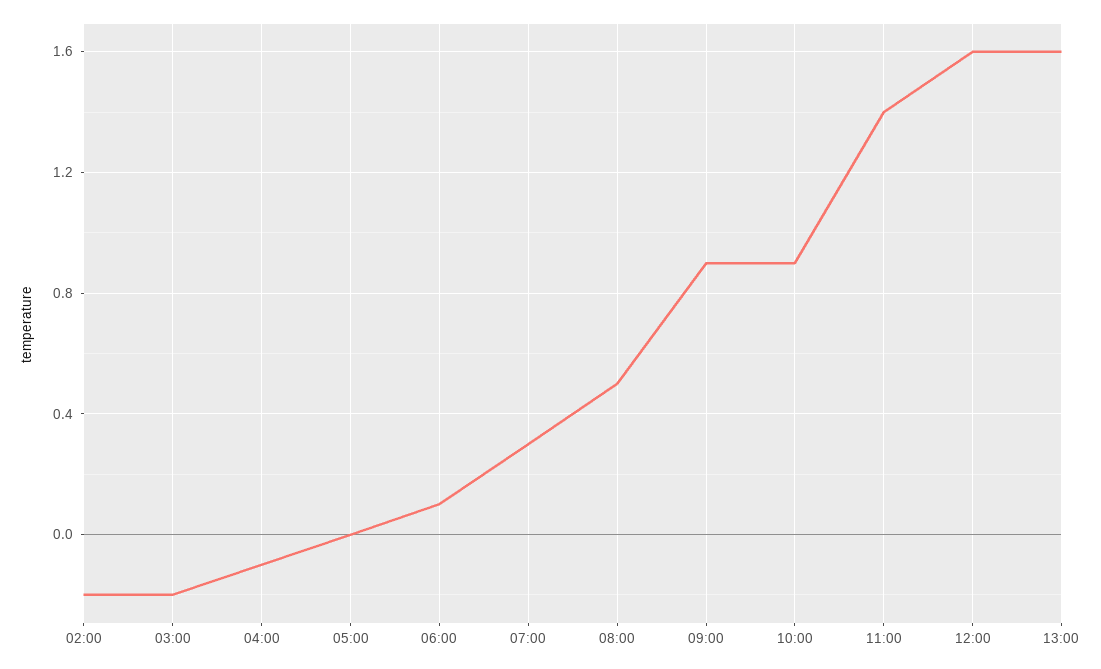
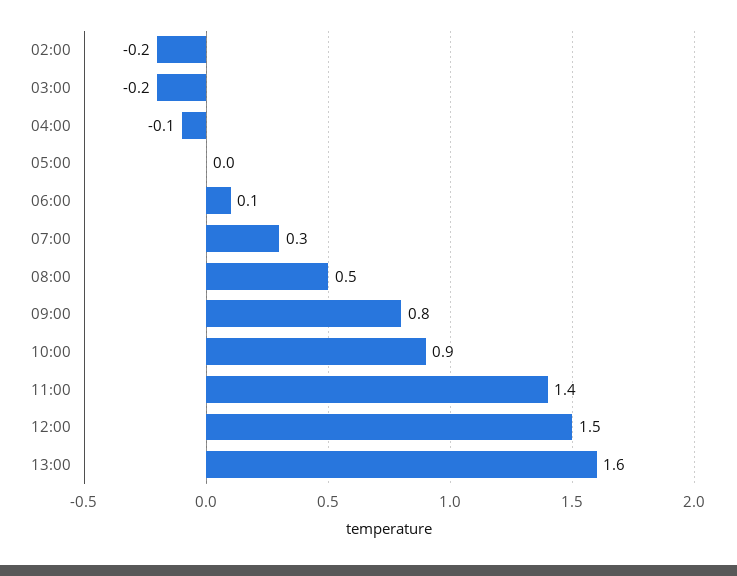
  {
    "02:00": -0.2,
    "03:00": -0.2,
    "04:00": -0.1,
    "05:00": 0,
    "06:00": 0.1,
    "07:00": 0.3,
    "08:00": 0.5,
-   "09:00": 0.9,
+   "09:00": 0.8,
    "10:00": 0.9,
    "11:00": 1.4,
-   "12:00": 1.6,
+   "12:00": 1.5,
    "13:00": 1.6
  }

